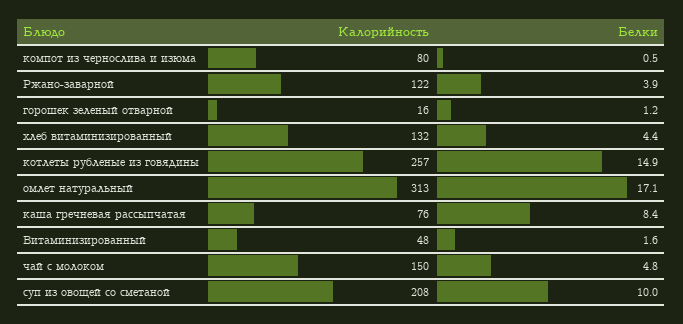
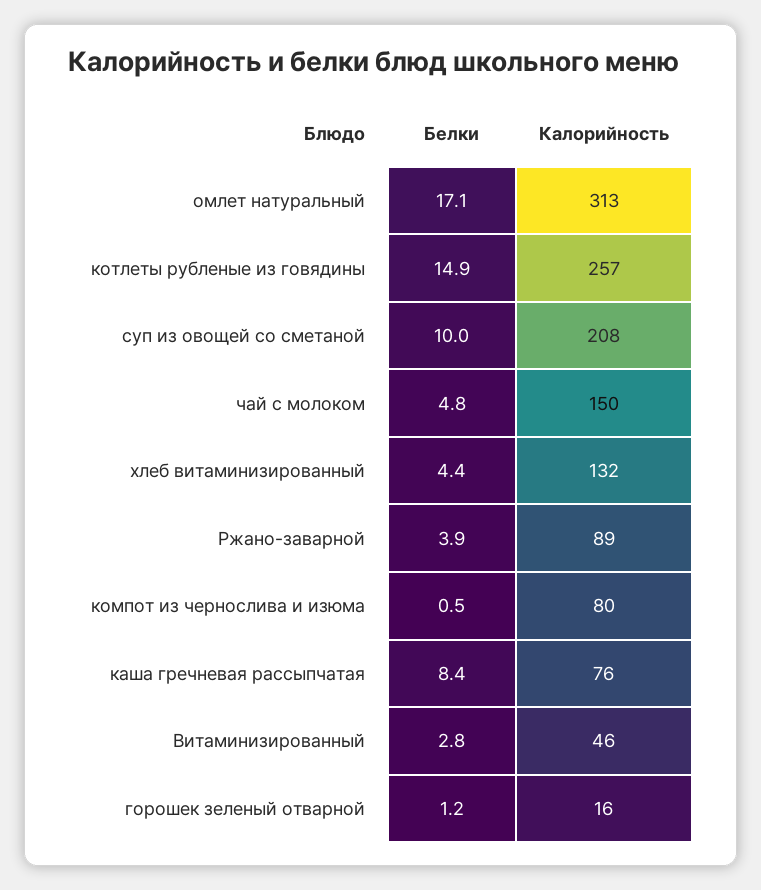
  {
    "Калорийность": {
      "компот из чернослива и изюма": 80,
-     "Ржано-заварной": 122,
+     "Ржано-заварной": 89,
      "горошек зеленый отварной": 16,
      "хлеб витаминизированный": 132,
      "котлеты рубленые из говядины": 257,
      "омлет натуральный": 313,
      "каша гречневая рассыпчатая": 76,
-     "Витаминизированный": 48,
+     "Витаминизированный": 46,
      "чай с молоком": 150,
      "суп из овощей со сметаной": 208
    },
    "Белки": {
      "компот из чернослива и изюма": 0.5,
      "Ржано-заварной": 3.9,
      "горошек зеленый отварной": 1.2,
      "хлеб витаминизированный": 4.4,
      "котлеты рубленые из говядины": 14.9,
      "омлет натуральный": 17.1,
      "каша гречневая рассыпчатая": 8.4,
-     "Витаминизированный": 1.6,
+     "Витаминизированный": 2.8,
      "чай с молоком": 4.8,
      "суп из овощей со сметаной": 10
    }
  }

